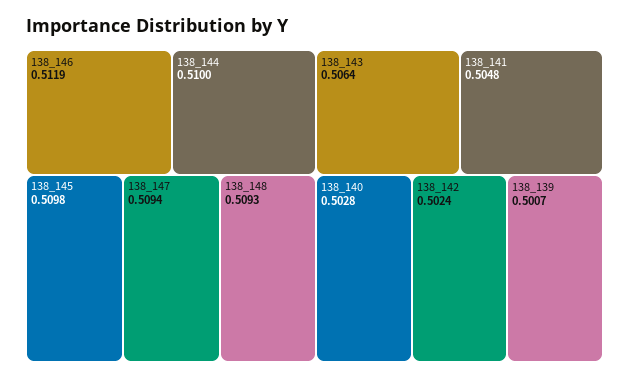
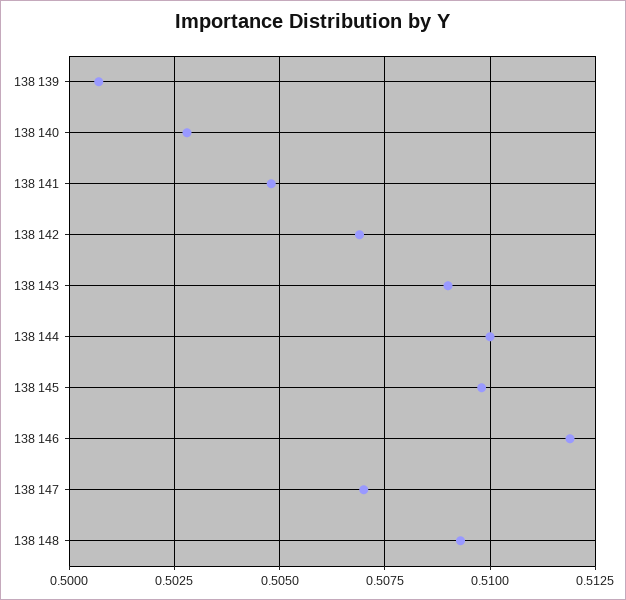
  {
    "138_146": 0.5119,
    "138_144": 0.51,
    "138_145": 0.5098,
-   "138_147": 0.5094,
+   "138_147": 0.507,
    "138_148": 0.5093,
-   "138_143": 0.5064,
+   "138_143": 0.509,
    "138_141": 0.5048,
    "138_140": 0.5028,
-   "138_142": 0.5024,
+   "138_142": 0.507,
    "138_139": 0.5007
  }

